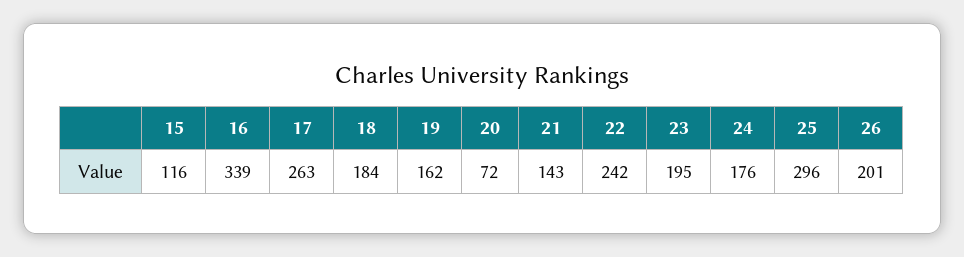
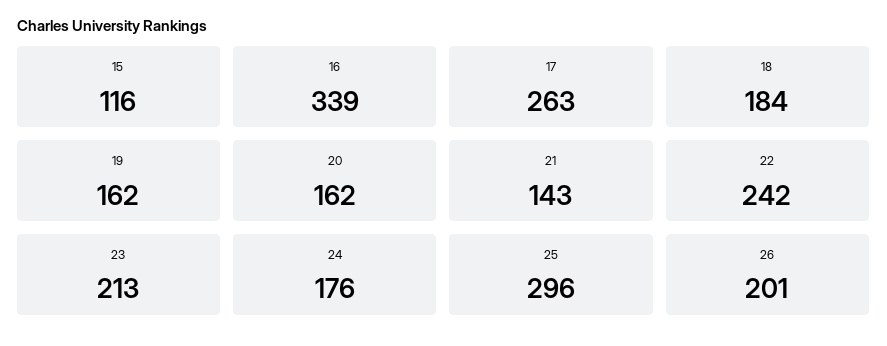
  {
    "15": 116,
    "16": 339,
    "17": 263,
    "18": 184,
    "19": 162,
-   "20": 72,
+   "20": 162,
    "21": 143,
    "22": 242,
-   "23": 195,
+   "23": 213,
    "24": 176,
    "25": 296,
    "26": 201
  }

